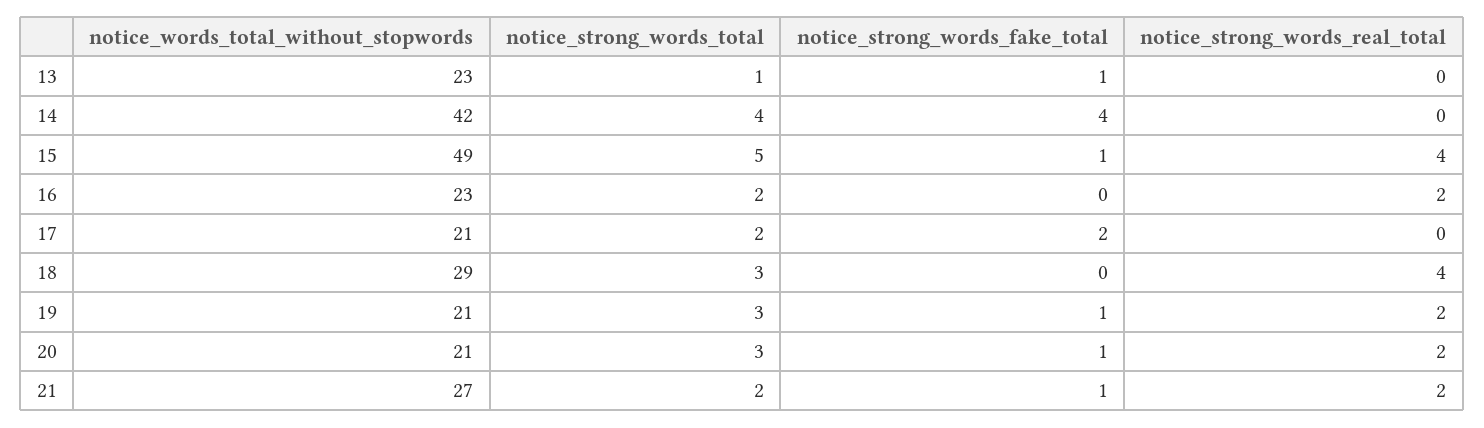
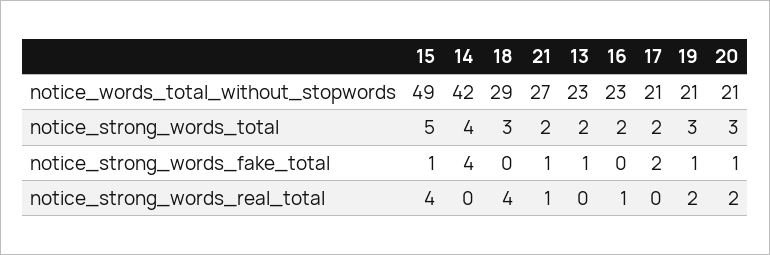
  {
    "notice_words_total_without_stopwords": {
      "13": 23,
      "14": 42,
      "15": 49,
      "16": 23,
      "17": 21,
      "18": 29,
      "19": 21,
      "20": 21,
      "21": 27
    },
    "notice_strong_words_total": {
-     "13": 1,
+     "13": 2,
      "14": 4,
      "15": 5,
      "16": 2,
      "17": 2,
      "18": 3,
      "19": 3,
      "20": 3,
      "21": 2
    },
    "notice_strong_words_fake_total": {
      "13": 1,
      "14": 4,
      "15": 1,
      "16": 0,
      "17": 2,
      "18": 0,
      "19": 1,
      "20": 1,
      "21": 1
    },
    "notice_strong_words_real_total": {
      "13": 0,
      "14": 0,
      "15": 4,
-     "16": 2,
+     "16": 1,
      "17": 0,
      "18": 4,
      "19": 2,
      "20": 2,
-     "21": 2
+     "21": 1
    }
  }

